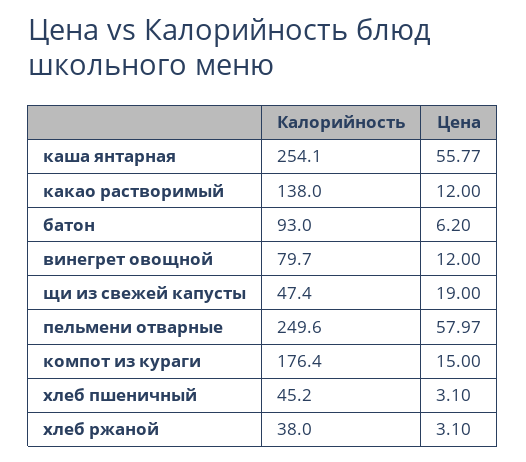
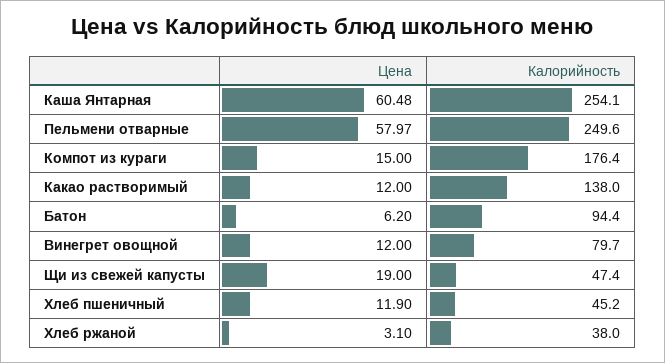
  {
    "Калорийность": {
      "каша янтарная": 254.1,
      "какао растворимый": 138,
-     "батон": 93,
+     "батон": 94.4,
      "винегрет овощной": 79.7,
      "щи из свежей капусты": 47.4,
      "пельмени отварные": 249.6,
      "компот из кураги": 176.4,
      "хлеб пшеничный": 45.2,
      "хлеб ржаной": 38
    },
    "Цена": {
-     "каша янтарная": 55.77,
+     "каша янтарная": 60.48,
      "какао растворимый": 12,
      "батон": 6.2,
      "винегрет овощной": 12,
      "щи из свежей капусты": 19,
      "пельмени отварные": 57.97,
      "компот из кураги": 15,
-     "хлеб пшеничный": 3.1,
+     "хлеб пшеничный": 11.9,
      "хлеб ржаной": 3.1
    }
  }

